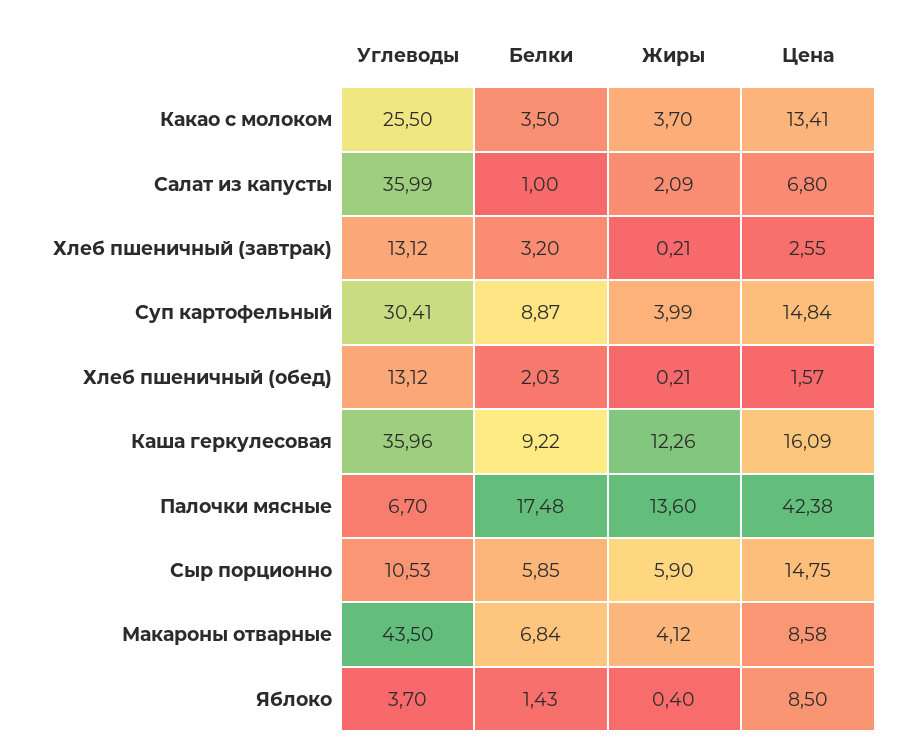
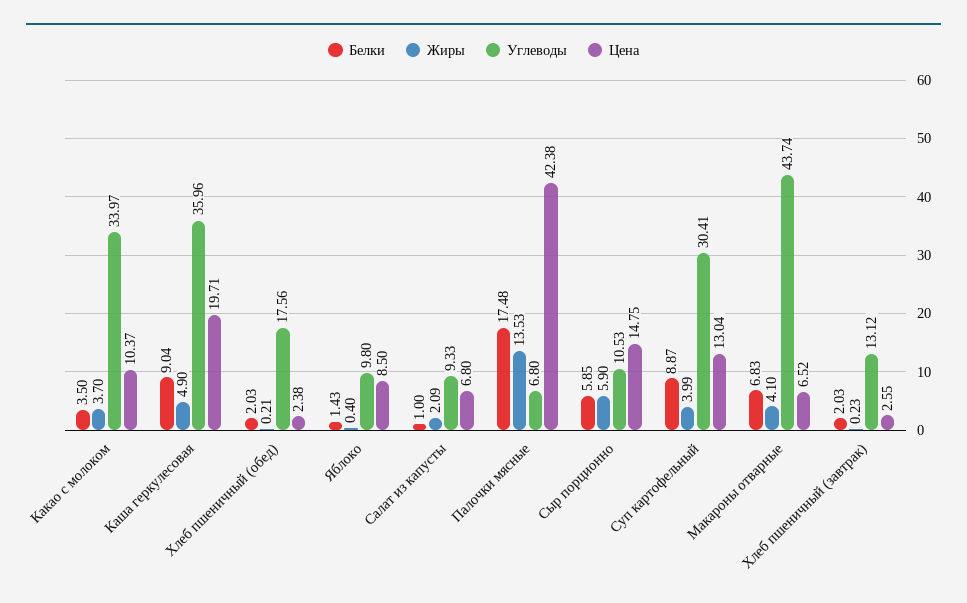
  {
    "Углеводы": {
-     "Какао с молоком": 25.5,
+     "Какао с молоком": 33.97,
-     "Салат из капусты": 35.99,
+     "Салат из капусты": 9.33,
      "Хлеб пшеничный (завтрак)": 13.12,
      "Суп картофельный": 30.41,
-     "Хлеб пшеничный (обед)": 13.12,
+     "Хлеб пшеничный (обед)": 17.56,
      "Каша геркулесовая": 35.96,
-     "Палочки мясные": 6.7,
+     "Палочки мясные": 6.8,
      "Сыр порционно": 10.53,
-     "Макароны отварные": 43.5,
+     "Макароны отварные": 43.74,
-     "Яблоко": 3.7
+     "Яблоко": 9.8
    },
    "Белки": {
      "Какао с молоком": 3.5,
      "Салат из капусты": 1,
-     "Хлеб пшеничный (завтрак)": 3.2,
+     "Хлеб пшеничный (завтрак)": 2.03,
      "Суп картофельный": 8.87,
      "Хлеб пшеничный (обед)": 2.03,
-     "Каша геркулесовая": 9.22,
+     "Каша геркулесовая": 9.04,
      "Палочки мясные": 17.48,
      "Сыр порционно": 5.85,
-     "Макароны отварные": 6.84,
+     "Макароны отварные": 6.83,
      "Яблоко": 1.43
    },
    "Жиры": {
      "Какао с молоком": 3.7,
      "Салат из капусты": 2.09,
-     "Хлеб пшеничный (завтрак)": 0.21,
+     "Хлеб пшеничный (завтрак)": 0.23,
      "Суп картофельный": 3.99,
      "Хлеб пшеничный (обед)": 0.21,
-     "Каша геркулесовая": 12.26,
+     "Каша геркулесовая": 4.9,
-     "Палочки мясные": 13.6,
+     "Палочки мясные": 13.53,
      "Сыр порционно": 5.9,
-     "Макароны отварные": 4.12,
+     "Макароны отварные": 4.1,
      "Яблоко": 0.4
    },
    "Цена": {
-     "Какао с молоком": 13.41,
+     "Какао с молоком": 10.37,
      "Салат из капусты": 6.8,
      "Хлеб пшеничный (завтрак)": 2.55,
-     "Суп картофельный": 14.84,
+     "Суп картофельный": 13.04,
-     "Хлеб пшеничный (обед)": 1.57,
+     "Хлеб пшеничный (обед)": 2.38,
-     "Каша геркулесовая": 16.09,
+     "Каша геркулесовая": 19.71,
      "Палочки мясные": 42.38,
      "Сыр порционно": 14.75,
-     "Макароны отварные": 8.58,
+     "Макароны отварные": 6.52,
      "Яблоко": 8.5
    }
  }

